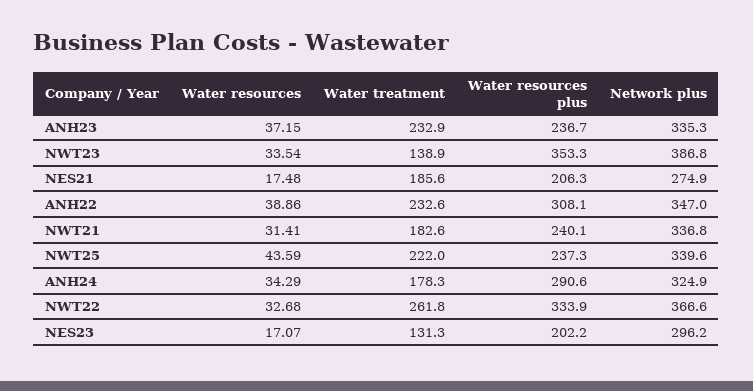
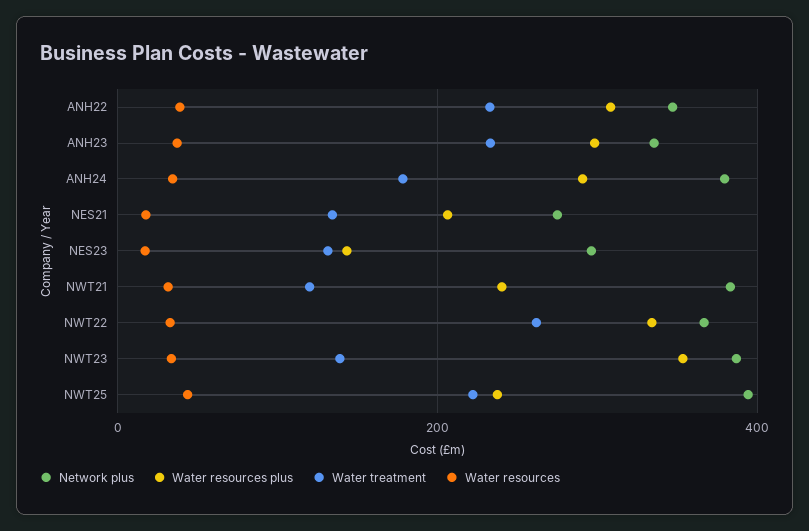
  {
    "Water resources": {
      "ANH23": 37.15,
      "NWT23": 33.54,
      "NES21": 17.48,
      "ANH22": 38.86,
      "NWT21": 31.41,
      "NWT25": 43.59,
      "ANH24": 34.29,
      "NWT22": 32.68,
      "NES23": 17.07
    },
    "Water treatment": {
      "ANH23": 232.9,
      "NWT23": 138.9,
-     "NES21": 185.6,
+     "NES21": 140,
      "ANH22": 232.6,
-     "NWT21": 182.6,
+     "NWT21": 120,
      "NWT25": 222,
      "ANH24": 178.3,
      "NWT22": 261.8,
      "NES23": 131.3
    },
    "Water resources plus": {
-     "ANH23": 236.7,
+     "ANH23": 300,
      "NWT23": 353.3,
      "NES21": 206.3,
      "ANH22": 308.1,
      "NWT21": 240.1,
      "NWT25": 237.3,
      "ANH24": 290.6,
      "NWT22": 333.9,
-     "NES23": 202.2
+     "NES23": 140
    },
    "Network plus": {
      "ANH23": 335.3,
      "NWT23": 386.8,
      "NES21": 274.9,
      "ANH22": 347,
-     "NWT21": 336.8,
+     "NWT21": 380,
-     "NWT25": 339.6,
+     "NWT25": 400,
-     "ANH24": 324.9,
+     "ANH24": 380,
      "NWT22": 366.6,
      "NES23": 296.2
    }
  }

